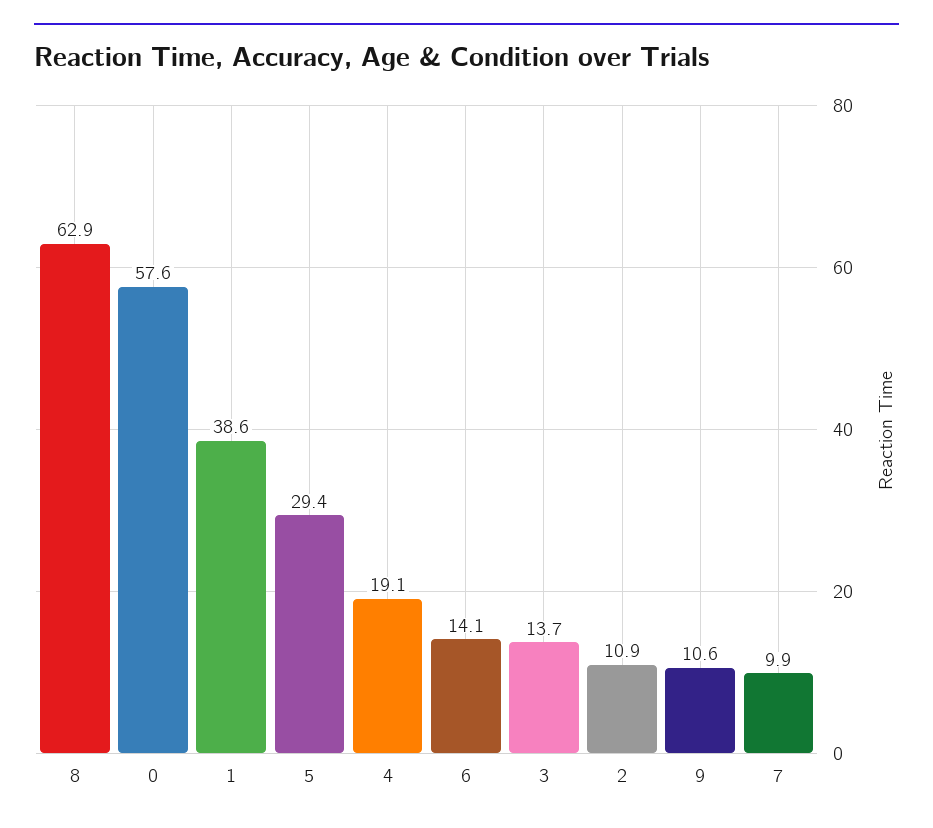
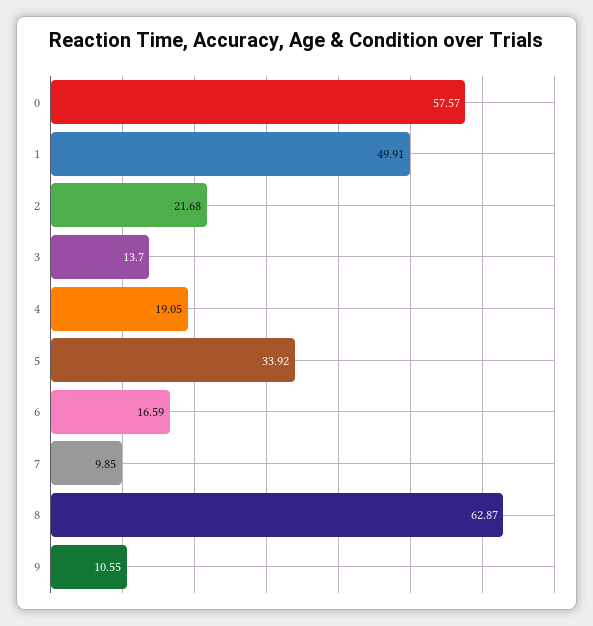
  {
    "8": 62.87,
    "0": 57.57,
-   "1": 38.6,
+   "1": 49.91,
-   "5": 29.4,
+   "5": 33.92,
    "4": 19.05,
-   "6": 14.1,
+   "6": 16.59,
    "3": 13.7,
-   "2": 10.9,
+   "2": 21.68,
    "9": 10.55,
    "7": 9.85
  }

